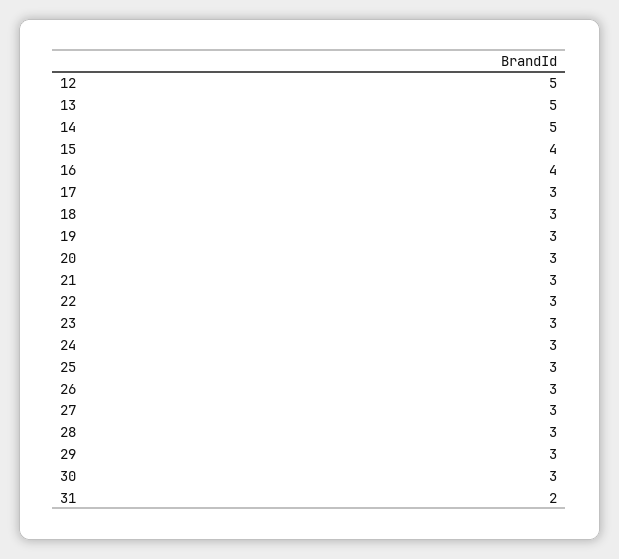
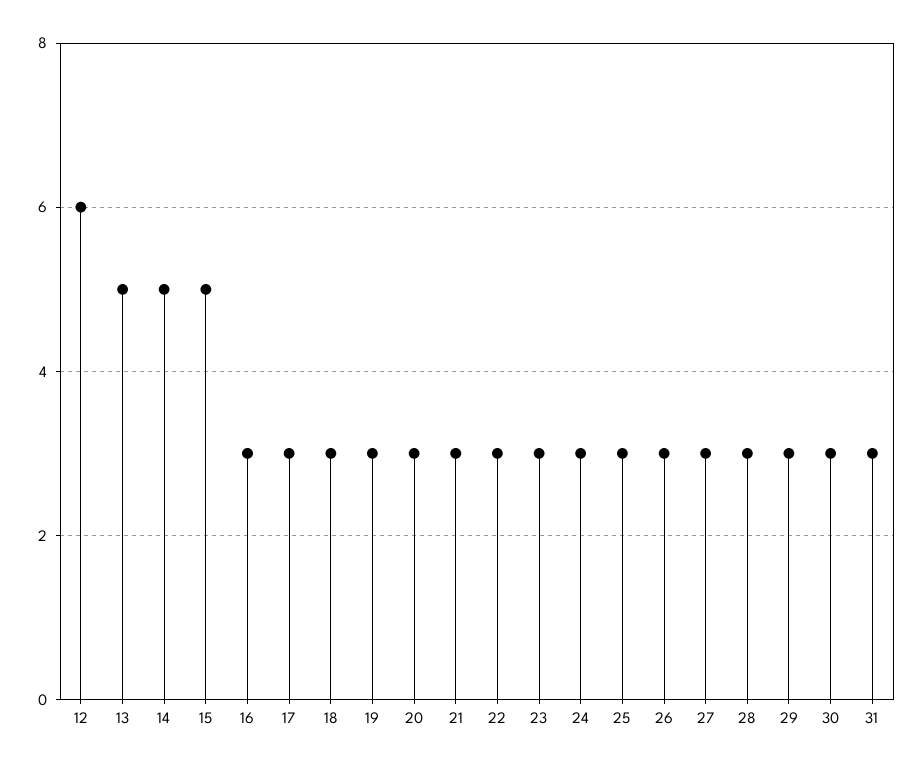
  {
-   "12": 5,
+   "12": 6,
    "13": 5,
    "14": 5,
-   "15": 4,
+   "15": 5,
-   "16": 4,
+   "16": 3,
    "17": 3,
    "18": 3,
    "19": 3,
    "20": 3,
    "21": 3,
    "22": 3,
    "23": 3,
    "24": 3,
    "25": 3,
    "26": 3,
    "27": 3,
    "28": 3,
    "29": 3,
    "30": 3,
-   "31": 2
+   "31": 3
  }

